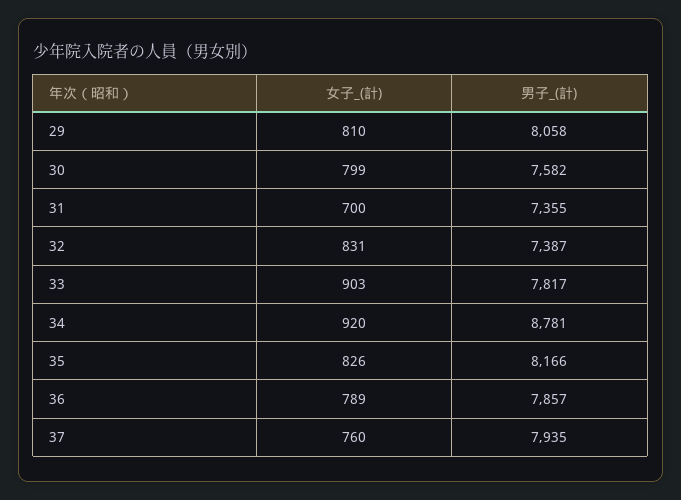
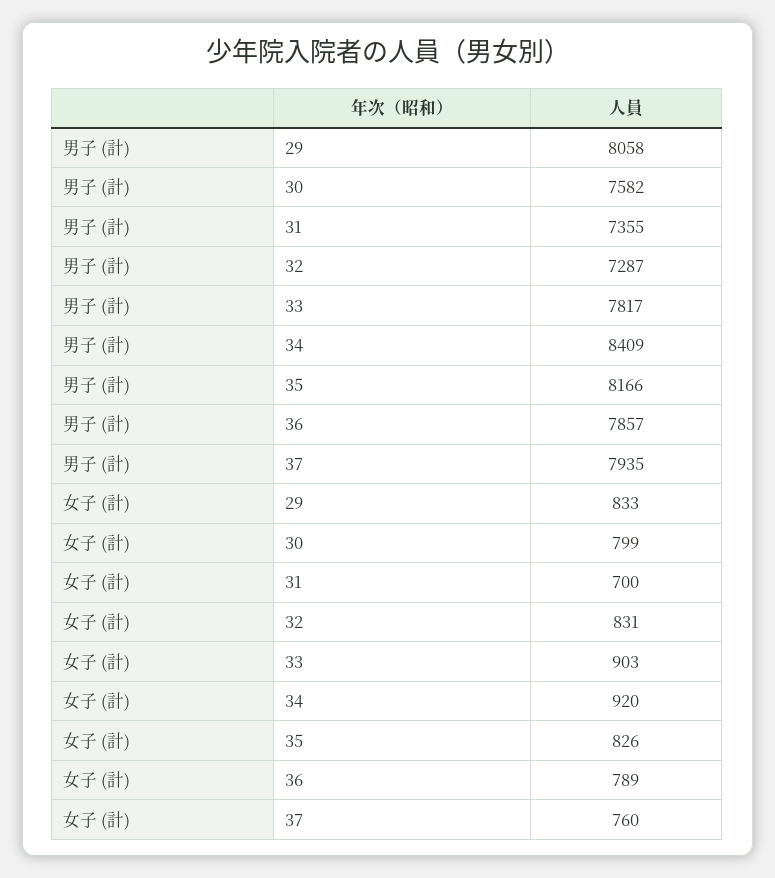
  {
    "女子_(計)": {
-     "29": 810,
+     "29": 833,
      "30": 799,
      "31": 700,
      "32": 831,
      "33": 903,
      "34": 920,
      "35": 826,
      "36": 789,
      "37": 760
    },
    "男子_(計)": {
      "29": 8058,
      "30": 7582,
      "31": 7355,
-     "32": 7387,
+     "32": 7287,
      "33": 7817,
-     "34": 8781,
+     "34": 8409,
      "35": 8166,
      "36": 7857,
      "37": 7935
    }
  }

